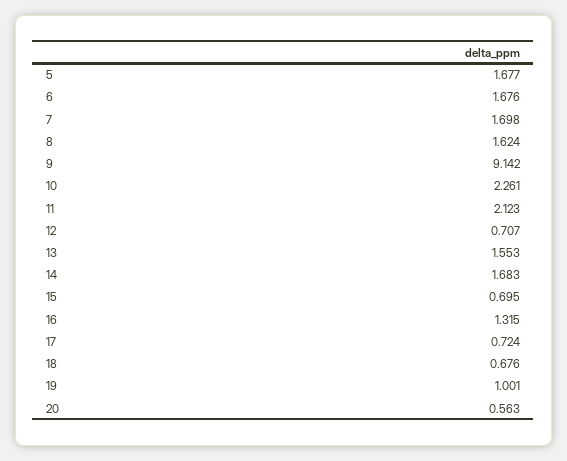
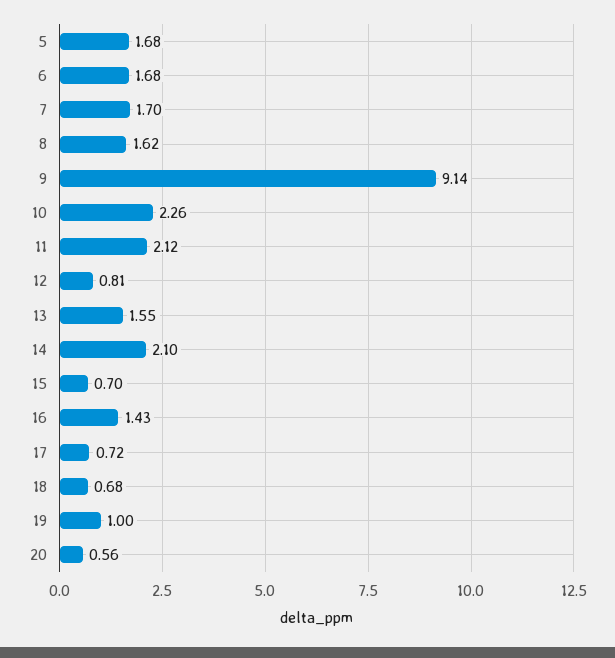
  {
    "5": 1.677,
    "6": 1.676,
    "7": 1.698,
    "8": 1.624,
    "9": 9.142,
    "10": 2.261,
    "11": 2.123,
-   "12": 0.707,
+   "12": 0.81,
    "13": 1.553,
-   "14": 1.683,
+   "14": 2.1,
    "15": 0.695,
-   "16": 1.315,
+   "16": 1.43,
    "17": 0.724,
    "18": 0.676,
    "19": 1.001,
    "20": 0.563
  }

